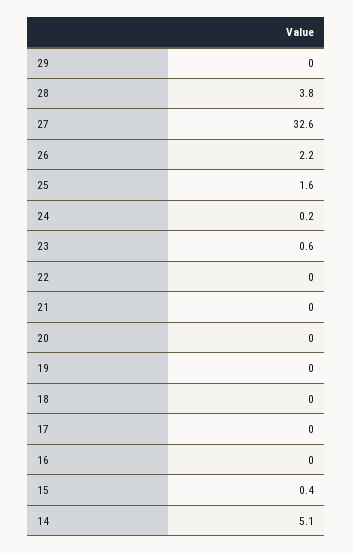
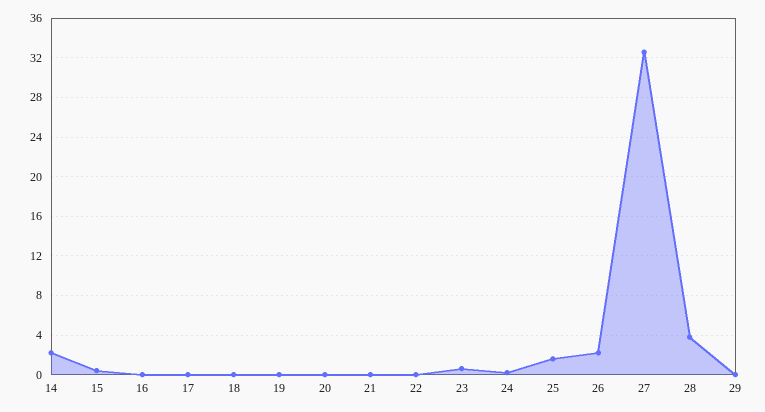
  {
    "29": 0,
    "28": 3.8,
    "27": 32.6,
    "26": 2.2,
    "25": 1.6,
    "24": 0.2,
    "23": 0.6,
    "22": 0,
    "21": 0,
    "20": 0,
    "19": 0,
    "18": 0,
    "17": 0,
    "16": 0,
    "15": 0.4,
-   "14": 5.1
+   "14": 2
  }

